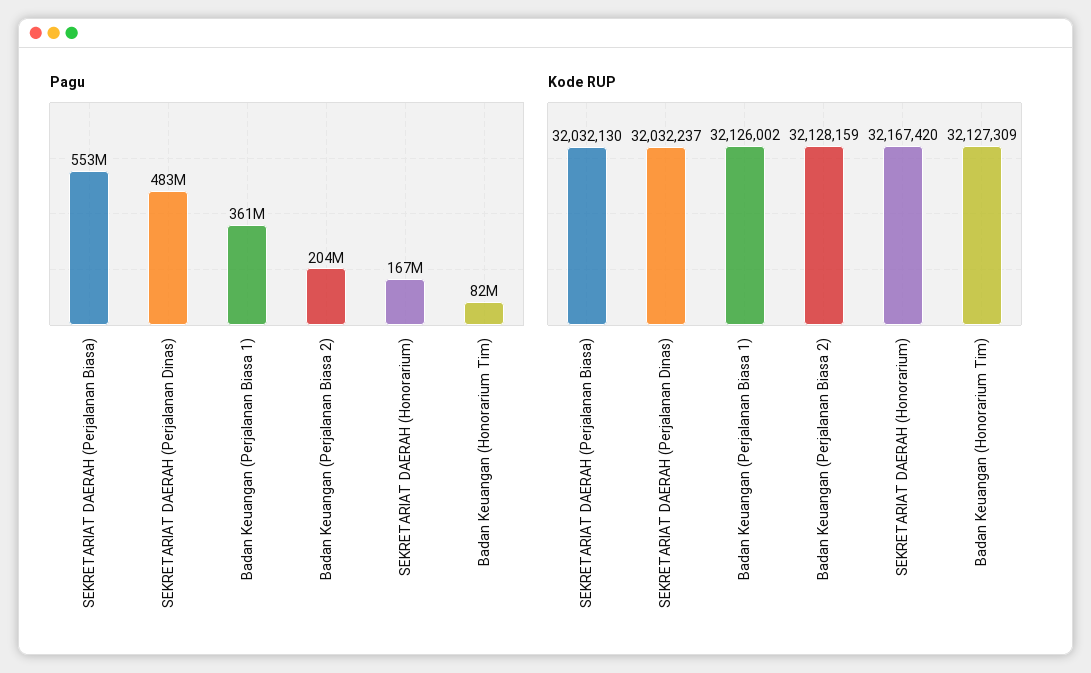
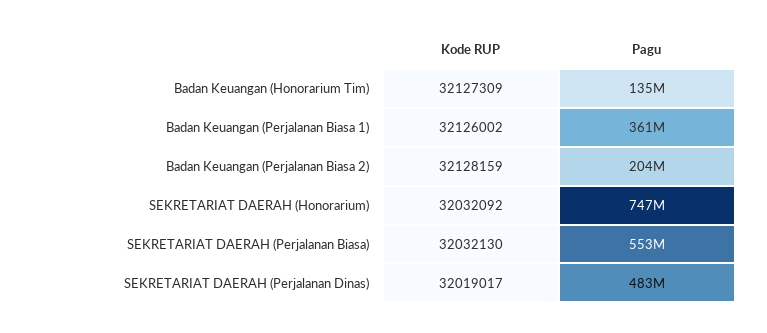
  {
    "Pagu": {
      "SEKRETARIAT DAERAH (Perjalanan Biasa)": 553000000,
      "SEKRETARIAT DAERAH (Perjalanan Dinas)": 483000000,
      "Badan Keuangan (Perjalanan Biasa 1)": 361000000,
      "Badan Keuangan (Perjalanan Biasa 2)": 204000000,
-     "SEKRETARIAT DAERAH (Honorarium)": 167000000,
+     "SEKRETARIAT DAERAH (Honorarium)": 747000000,
-     "Badan Keuangan (Honorarium Tim)": 82000000
+     "Badan Keuangan (Honorarium Tim)": 135000000
    },
    "Kode RUP": {
      "SEKRETARIAT DAERAH (Perjalanan Biasa)": 32032130,
-     "SEKRETARIAT DAERAH (Perjalanan Dinas)": 32032237,
+     "SEKRETARIAT DAERAH (Perjalanan Dinas)": 32019017,
      "Badan Keuangan (Perjalanan Biasa 1)": 32126002,
      "Badan Keuangan (Perjalanan Biasa 2)": 32128159,
-     "SEKRETARIAT DAERAH (Honorarium)": 32167420,
+     "SEKRETARIAT DAERAH (Honorarium)": 32032092,
      "Badan Keuangan (Honorarium Tim)": 32127309
    }
  }

